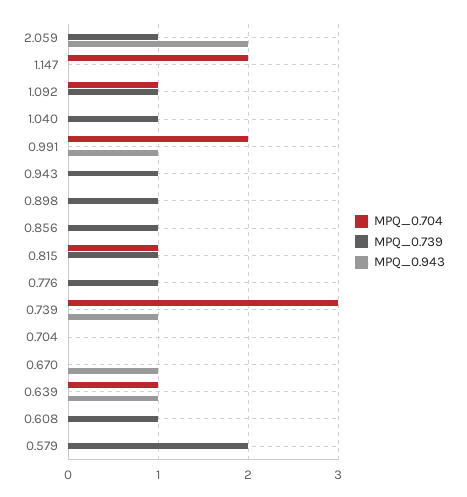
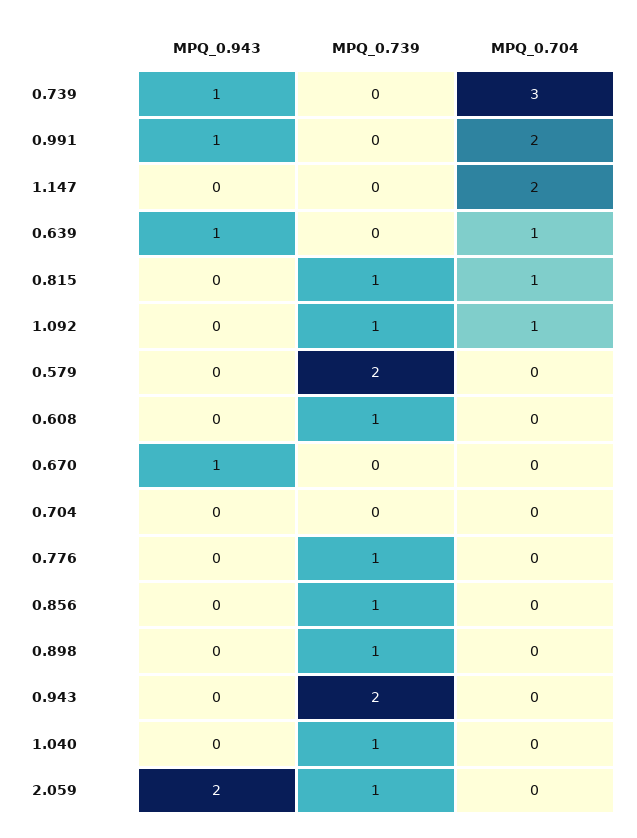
  {
    "MPQ_0.704": {
      "2.059": 0,
      "1.147": 2,
      "1.092": 1,
      "1.040": 0,
      "0.991": 2,
      "0.943": 0,
      "0.898": 0,
      "0.856": 0,
      "0.815": 1,
      "0.776": 0,
      "0.739": 3,
      "0.704": 0,
      "0.670": 0,
      "0.639": 1,
      "0.608": 0,
      "0.579": 0
    },
    "MPQ_0.739": {
      "2.059": 1,
      "1.147": 0,
      "1.092": 1,
      "1.040": 1,
      "0.991": 0,
-     "0.943": 1,
+     "0.943": 2,
      "0.898": 1,
      "0.856": 1,
      "0.815": 1,
      "0.776": 1,
      "0.739": 0,
      "0.704": 0,
      "0.670": 0,
      "0.639": 0,
      "0.608": 1,
      "0.579": 2
    },
    "MPQ_0.943": {
      "2.059": 2,
      "1.147": 0,
      "1.092": 0,
      "1.040": 0,
      "0.991": 1,
      "0.943": 0,
      "0.898": 0,
      "0.856": 0,
      "0.815": 0,
      "0.776": 0,
      "0.739": 1,
      "0.704": 0,
      "0.670": 1,
      "0.639": 1,
      "0.608": 0,
      "0.579": 0
    }
  }

